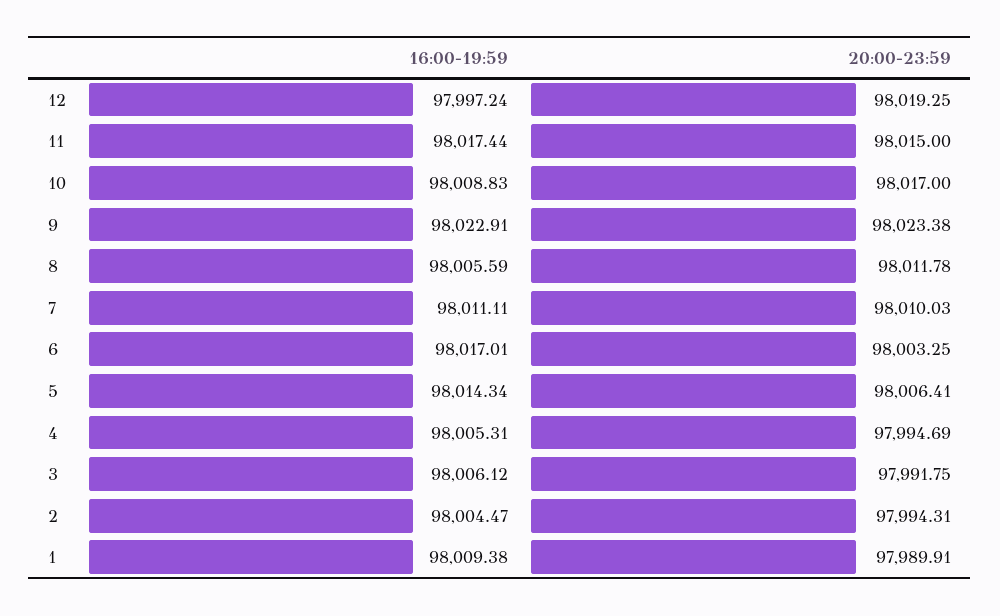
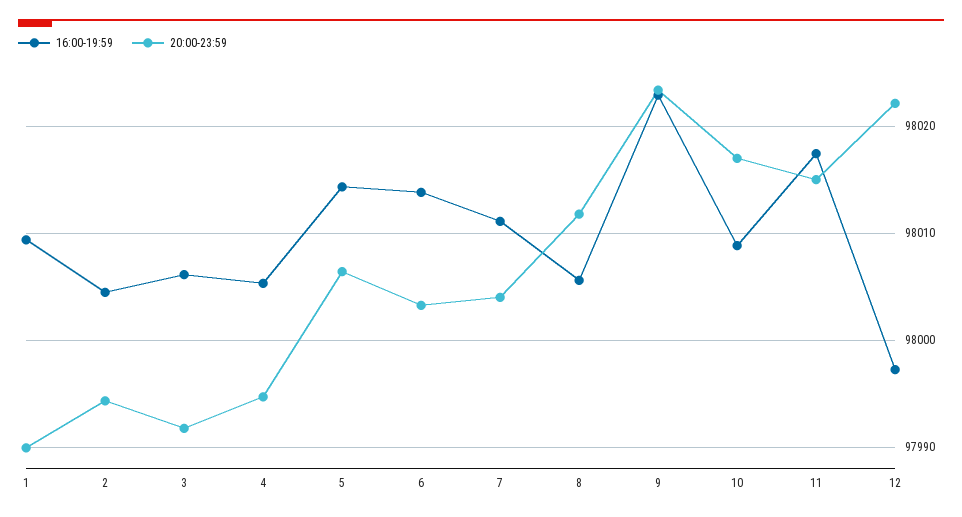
  {
    "16:00-19:59": {
      "12": 97997.24,
      "11": 98017.44,
      "10": 98008.83,
      "9": 98022.91,
      "8": 98005.59,
      "7": 98011.11,
-     "6": 98017.01,
+     "6": 98014,
      "5": 98014.34,
      "4": 98005.31,
      "3": 98006.12,
      "2": 98004.47,
      "1": 98009.38
    },
    "20:00-23:59": {
-     "12": 98019.25,
+     "12": 98022,
      "11": 98015,
      "10": 98017,
      "9": 98023.38,
      "8": 98011.78,
-     "7": 98010.03,
+     "7": 98004,
      "6": 98003.25,
      "5": 98006.41,
      "4": 97994.69,
      "3": 97991.75,
      "2": 97994.31,
      "1": 97989.91
    }
  }

